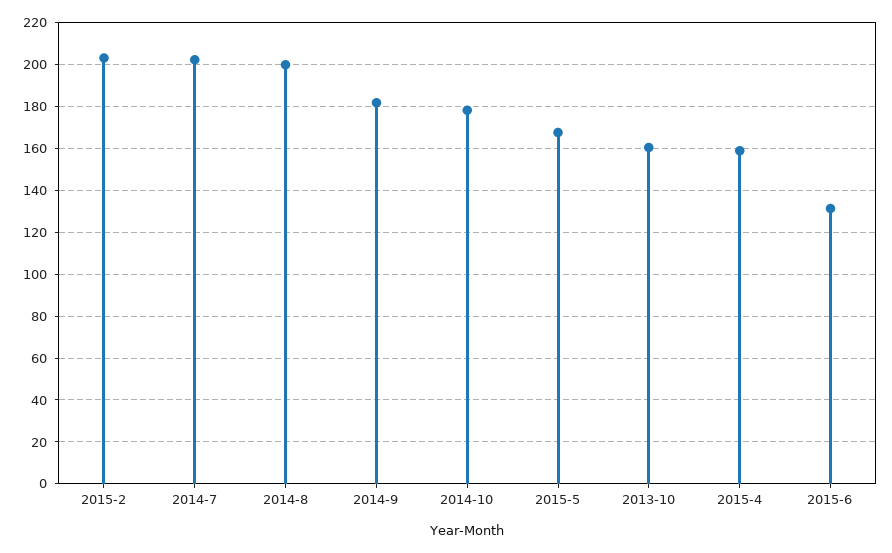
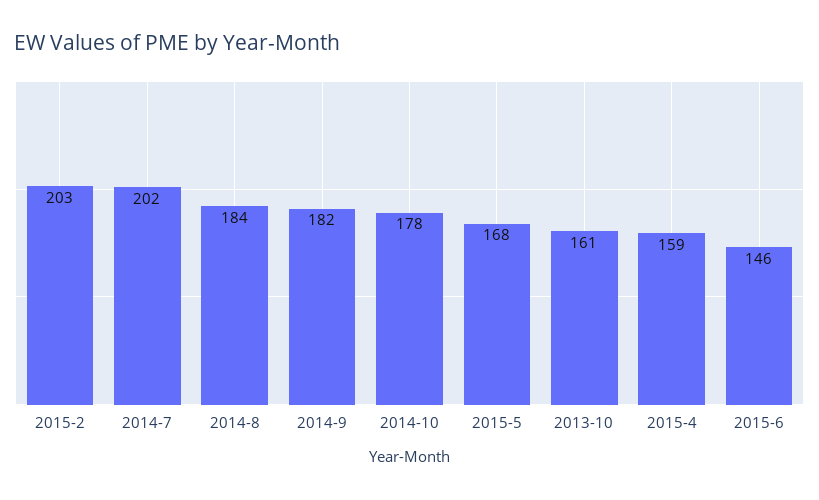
  {
    "2015-2": 203,
    "2014-7": 202,
-   "2014-8": 200,
+   "2014-8": 184,
    "2014-9": 182,
    "2014-10": 178,
    "2015-5": 168,
    "2013-10": 161,
    "2015-4": 159,
-   "2015-6": 130
+   "2015-6": 146
  }

